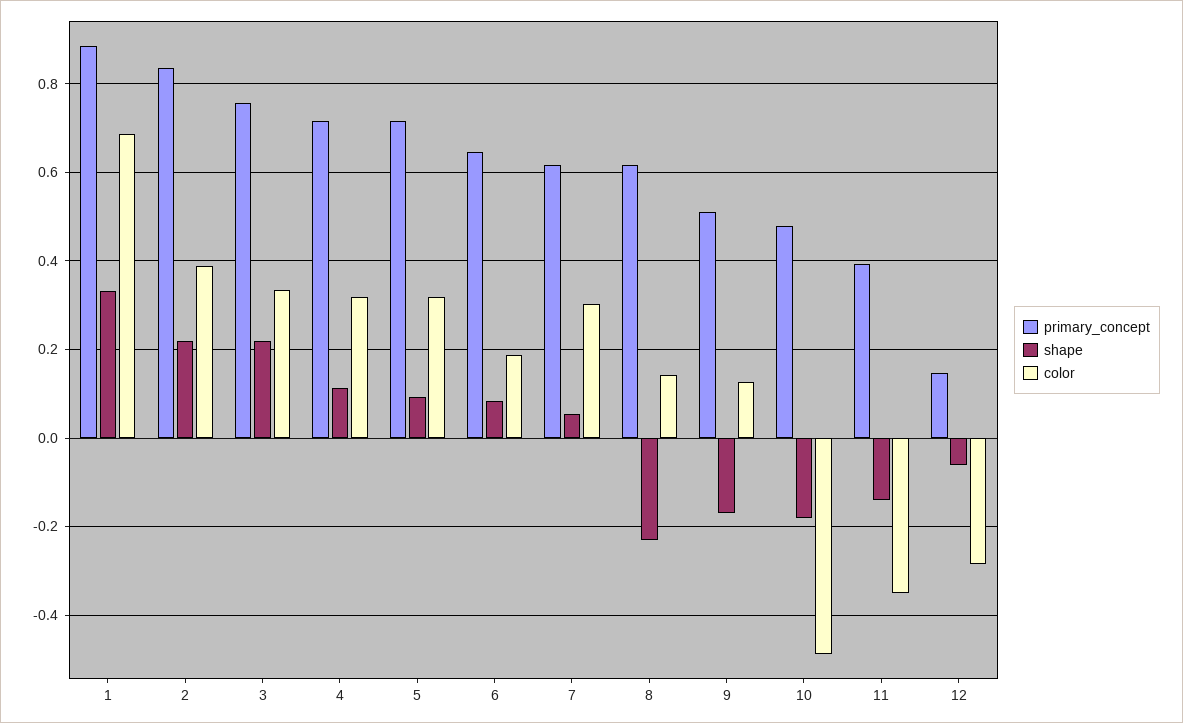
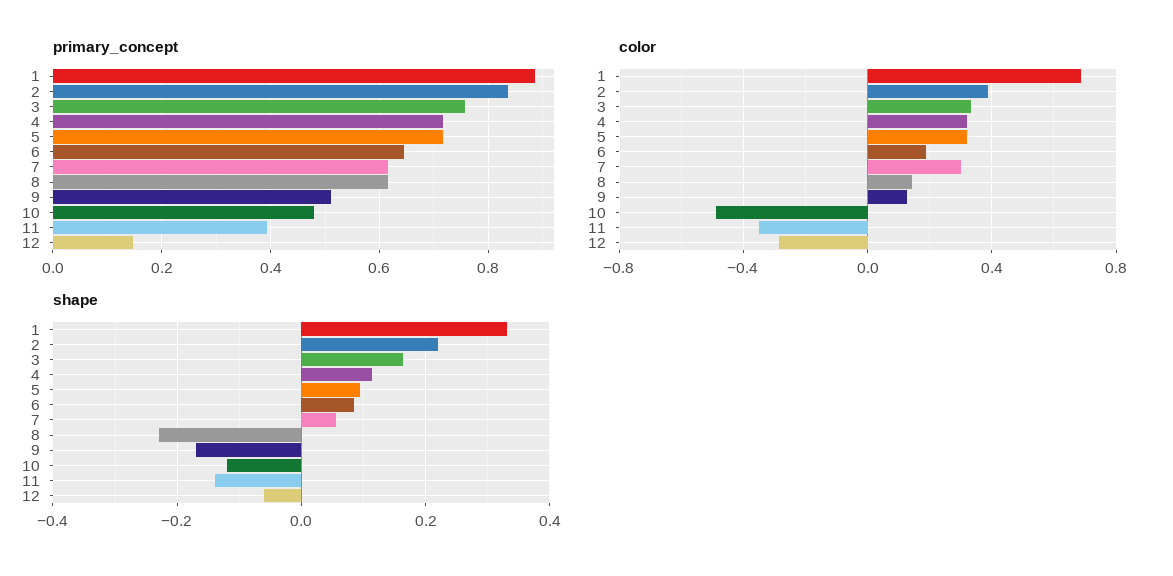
  {
    "primary_concept": {
      "1": 0.88,
      "2": 0.84,
      "3": 0.76,
      "4": 0.72,
      "5": 0.72,
      "6": 0.64,
      "7": 0.62,
      "8": 0.62,
      "9": 0.52,
      "10": 0.48,
      "11": 0.4,
      "12": 0.14
    },
    "shape": {
      "1": 0.34,
      "2": 0.22,
-     "3": 0.22,
+     "3": 0.16,
      "4": 0.12,
      "5": 0.1,
      "6": 0.08,
      "7": 0.06,
      "8": -0.24,
      "9": -0.18,
-     "10": -0.18,
+     "10": -0.12,
      "11": -0.14,
      "12": -0.06
    },
    "color": {
      "1": 0.68,
      "2": 0.38,
      "3": 0.34,
      "4": 0.32,
      "5": 0.32,
      "6": 0.18,
      "7": 0.3,
      "8": 0.14,
      "9": 0.12,
      "10": -0.48,
      "11": -0.34,
      "12": -0.28
    }
  }

